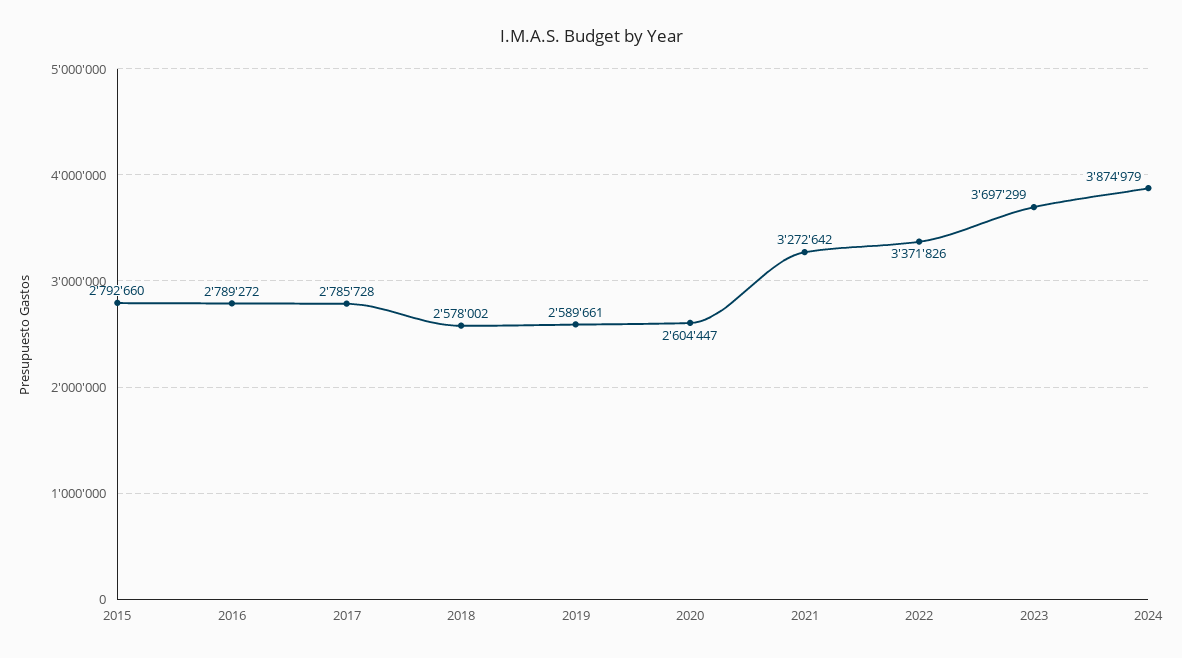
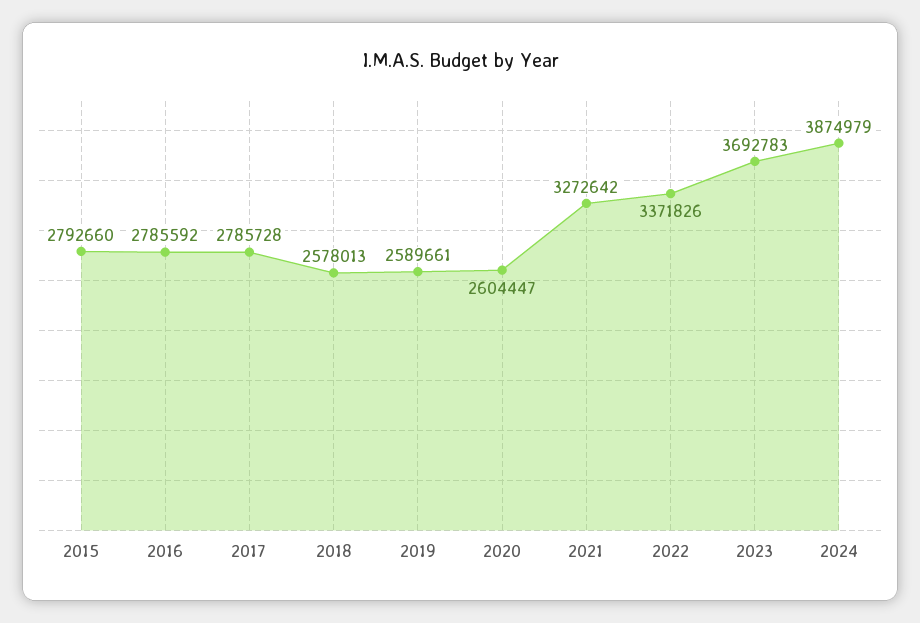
  {
    "2015": 2792660,
-   "2016": 2789272,
+   "2016": 2785592,
    "2017": 2785728,
-   "2018": 2578002,
+   "2018": 2578013,
    "2019": 2589661,
    "2020": 2604447,
    "2021": 3272642,
    "2022": 3371826,
-   "2023": 3697299,
+   "2023": 3692783,
    "2024": 3874979
  }

